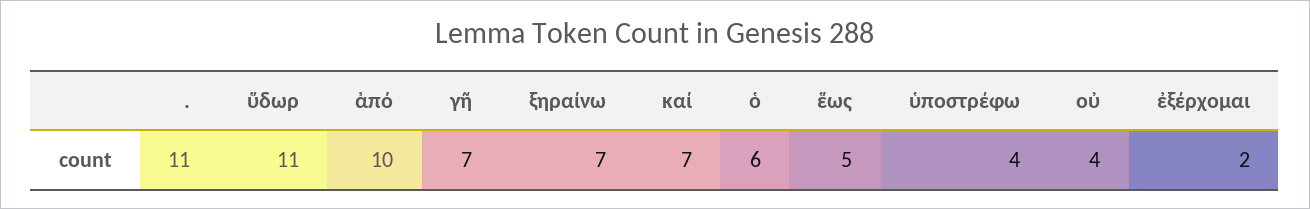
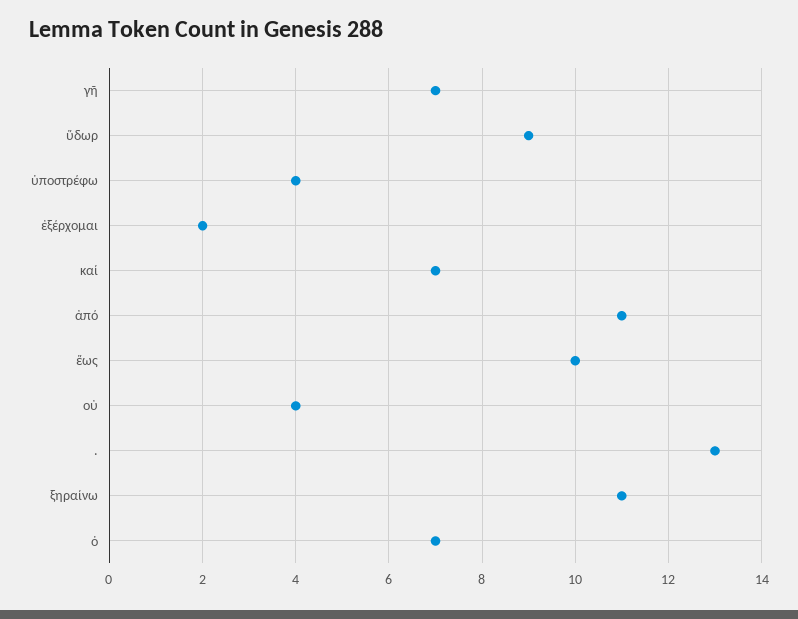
  {
-   ".": 11,
+   ".": 13,
-   "ὕδωρ": 11,
+   "ὕδωρ": 9,
-   "ἀπό": 10,
+   "ἀπό": 11,
    "γῆ": 7,
-   "ξηραίνω": 7,
+   "ξηραίνω": 11,
    "καί": 7,
-   "ὁ": 6,
+   "ὁ": 7,
-   "ἕως": 5,
+   "ἕως": 10,
    "ὑποστρέφω": 4,
    "οὐ": 4,
    "ἐξέρχομαι": 2
  }

